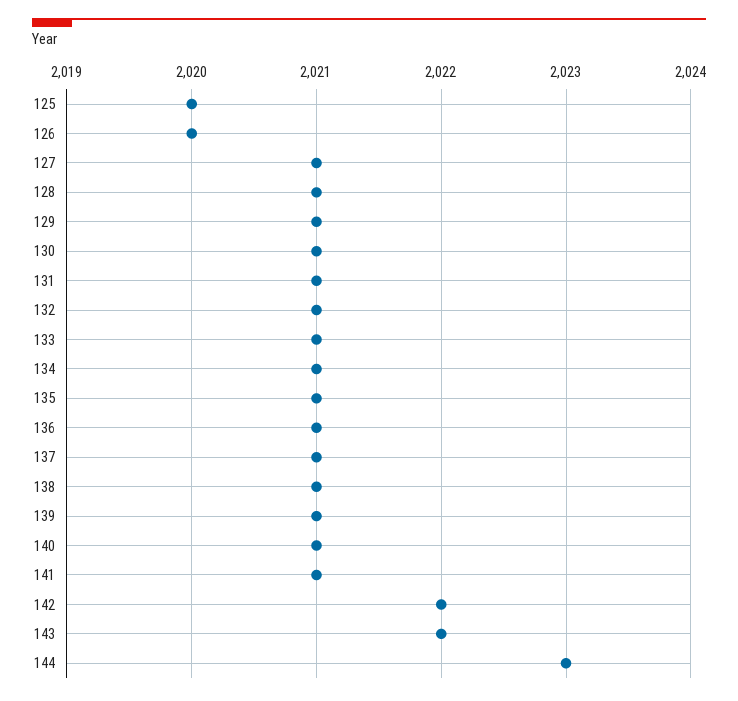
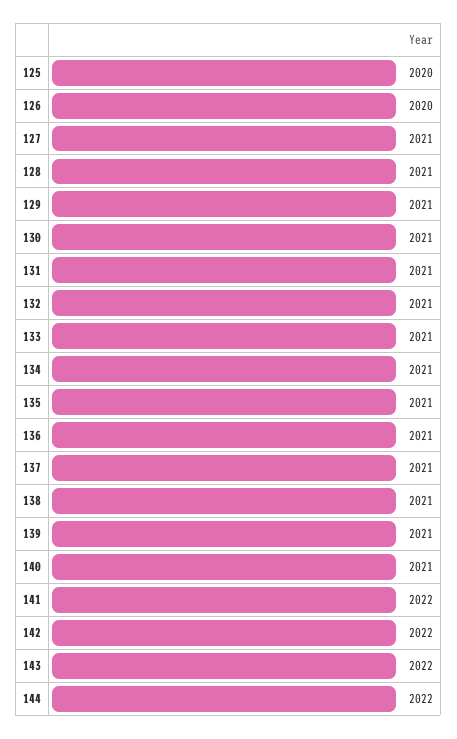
  {
    "125": 2020,
    "126": 2020,
    "127": 2021,
    "128": 2021,
    "129": 2021,
    "130": 2021,
    "131": 2021,
    "132": 2021,
    "133": 2021,
    "134": 2021,
    "135": 2021,
    "136": 2021,
    "137": 2021,
    "138": 2021,
    "139": 2021,
    "140": 2021,
-   "141": 2021,
+   "141": 2022,
    "142": 2022,
    "143": 2022,
-   "144": 2023
+   "144": 2022
  }

